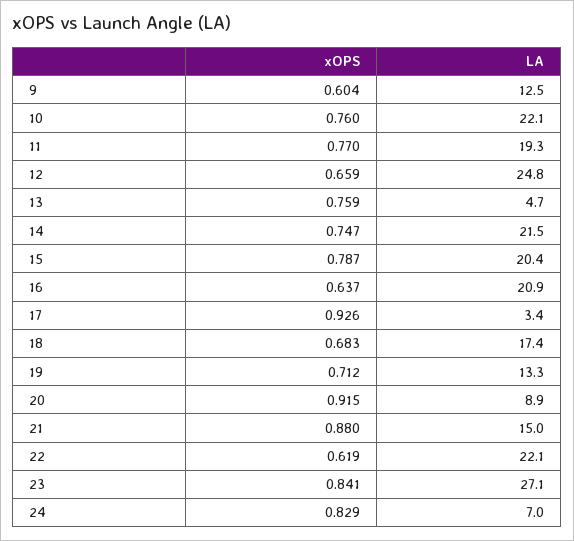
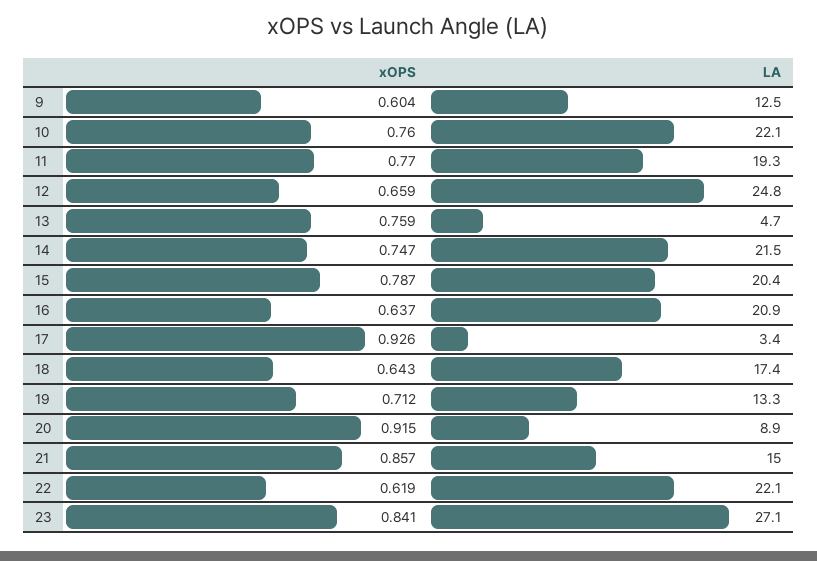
  {
    "xOPS": {
      "9": 0.604,
      "10": 0.76,
      "11": 0.77,
      "12": 0.659,
      "13": 0.759,
      "14": 0.747,
      "15": 0.787,
      "16": 0.637,
      "17": 0.926,
-     "18": 0.683,
+     "18": 0.643,
      "19": 0.712,
      "20": 0.915,
-     "21": 0.88,
+     "21": 0.857,
      "22": 0.619,
-     "23": 0.841,
+     "23": 0.841
-     "24": 0.829
    },
    "LA": {
      "9": 12.5,
      "10": 22.1,
      "11": 19.3,
      "12": 24.8,
      "13": 4.7,
      "14": 21.5,
      "15": 20.4,
      "16": 20.9,
      "17": 3.4,
      "18": 17.4,
      "19": 13.3,
      "20": 8.9,
      "21": 15,
      "22": 22.1,
-     "23": 27.1,
+     "23": 27.1
-     "24": 7
    }
  }

